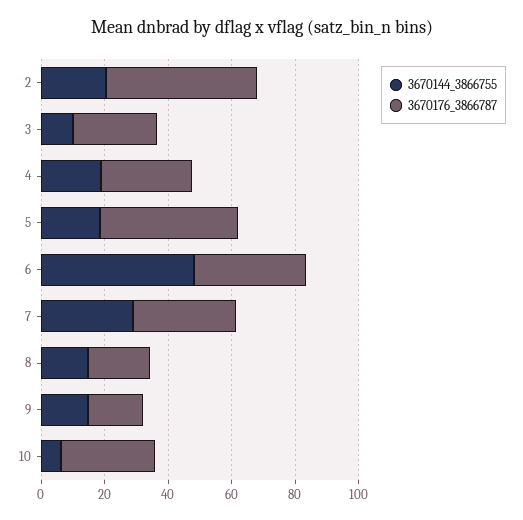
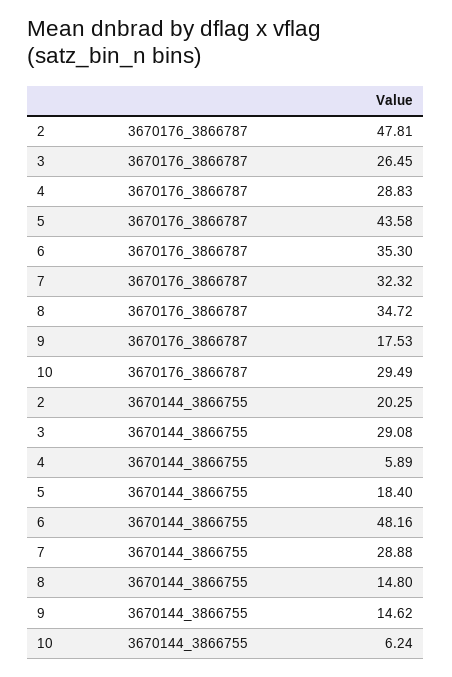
  {
    "3670144_3866755": {
      "2": 20.25,
-     "3": 10,
+     "3": 29.08,
-     "4": 20,
+     "4": 5.89,
      "5": 18.4,
      "6": 48.16,
      "7": 28.88,
      "8": 14.8,
      "9": 14.62,
      "10": 6.24
    },
    "3670176_3866787": {
      "2": 47.81,
      "3": 26.45,
      "4": 28.83,
      "5": 43.58,
      "6": 35.3,
      "7": 32.32,
-     "8": 20,
+     "8": 34.72,
      "9": 17.53,
      "10": 29.49
    }
  }

